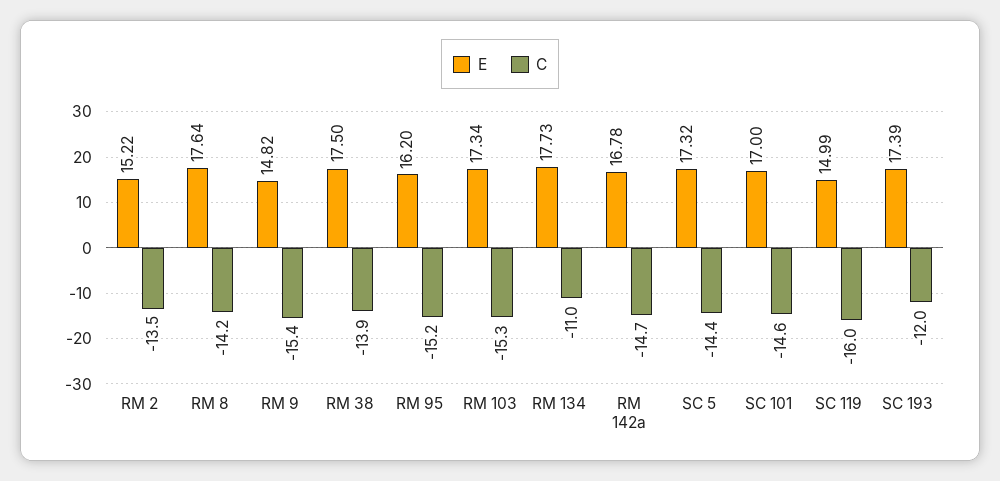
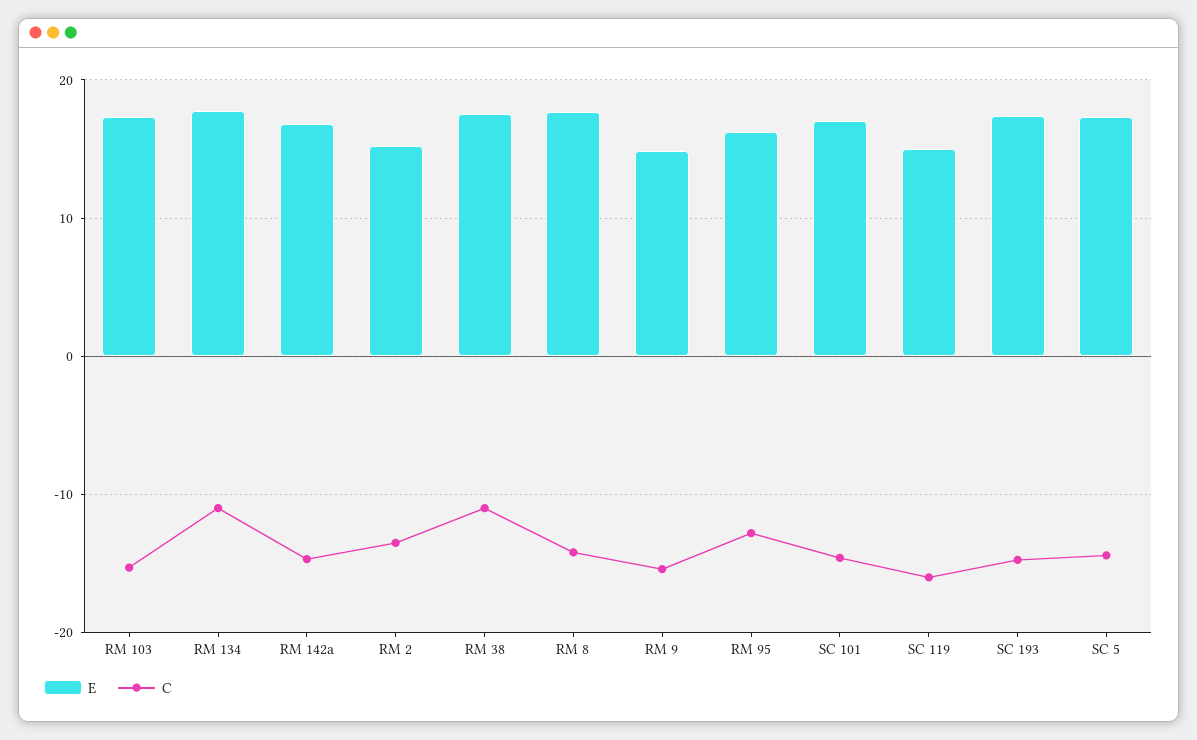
  {
    "E": {
      "RM 2": 15.22,
      "RM 8": 17.64,
      "RM 9": 14.82,
      "RM 38": 17.5,
      "RM 95": 16.2,
      "RM 103": 17.34,
      "RM 134": 17.73,
      "RM 142a": 16.78,
      "SC 5": 17.32,
      "SC 101": 17,
      "SC 119": 14.99,
      "SC 193": 17.39
    },
    "C": {
      "RM 2": -13.5,
      "RM 8": -14.2,
      "RM 9": -15.4,
-     "RM 38": -13.9,
+     "RM 38": -11,
-     "RM 95": -15.2,
+     "RM 95": -13,
      "RM 103": -15.3,
      "RM 134": -11,
      "RM 142a": -14.7,
      "SC 5": -14.4,
      "SC 101": -14.6,
      "SC 119": -16,
-     "SC 193": -12
+     "SC 193": -15
    }
  }

